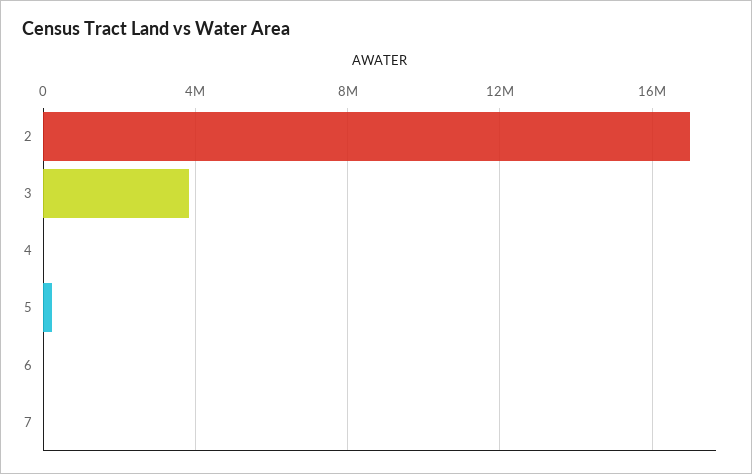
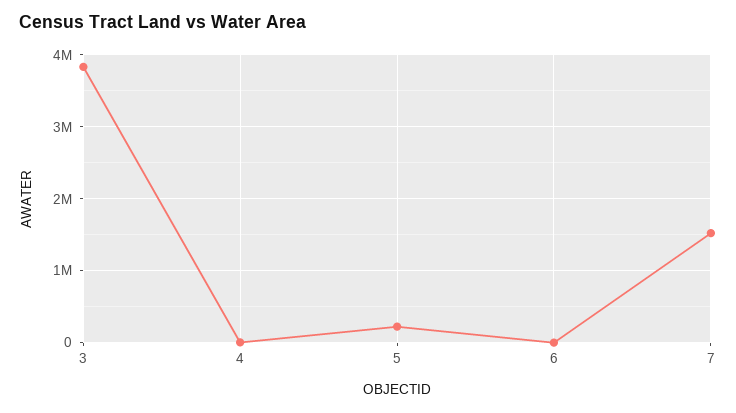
  {
-   "2": 17000000,
    "3": 3800000,
    "4": 0,
    "5": 200000,
    "6": 0,
-   "7": 0
+   "7": 1500000
  }

